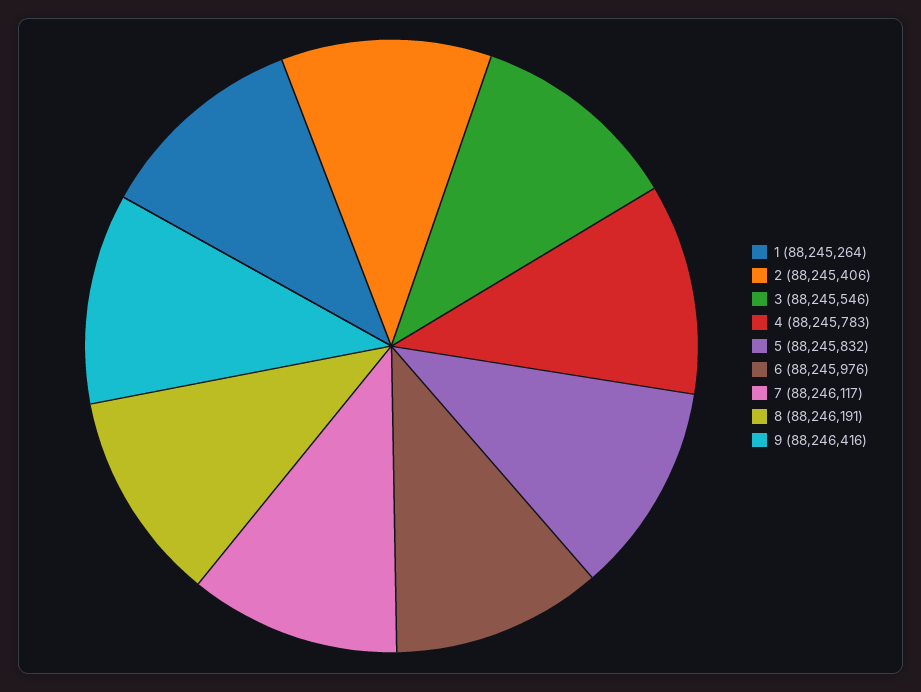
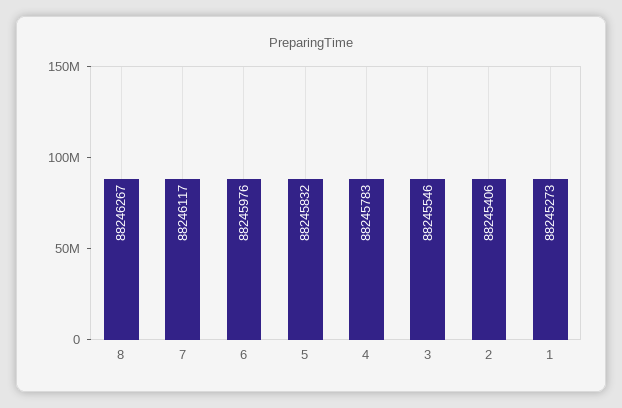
  {
-   "1": 88245264,
+   "1": 88245273,
    "2": 88245406,
    "3": 88245546,
    "4": 88245783,
    "5": 88245832,
    "6": 88245976,
    "7": 88246117,
-   "8": 88246191,
+   "8": 88246267
-   "9": 88246416
  }

